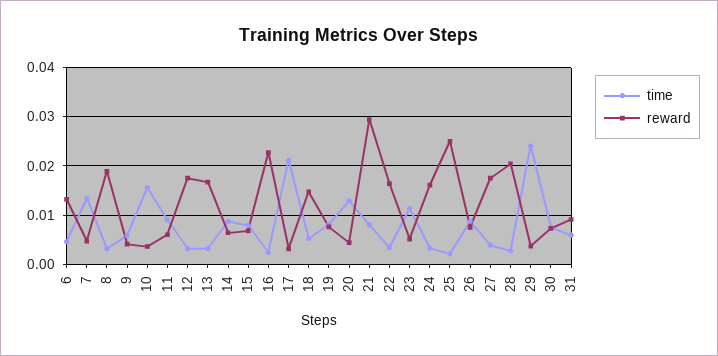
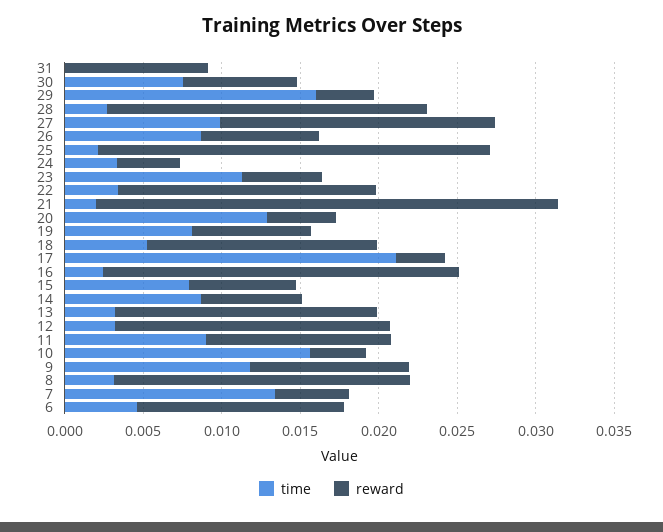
  {
    "time": {
      "6": 0.005,
      "7": 0.013,
      "8": 0.003,
-     "9": 0.006,
+     "9": 0.012,
      "10": 0.016,
      "11": 0.009,
      "12": 0.003,
      "13": 0.003,
      "14": 0.009,
      "15": 0.008,
      "16": 0.002,
      "17": 0.021,
      "18": 0.005,
      "19": 0.008,
      "20": 0.013,
-     "21": 0.008,
+     "21": 0.002,
      "22": 0.003,
      "23": 0.011,
      "24": 0.003,
      "25": 0.002,
      "26": 0.009,
-     "27": 0.004,
+     "27": 0.01,
      "28": 0.003,
-     "29": 0.024,
+     "29": 0.016,
      "30": 0.008,
-     "31": 0.006
+     "31": 0
    },
    "reward": {
      "6": 0.013,
      "7": 0.005,
      "8": 0.019,
-     "9": 0.004,
+     "9": 0.01,
      "10": 0.004,
-     "11": 0.006,
+     "11": 0.012,
      "12": 0.018,
      "13": 0.017,
      "14": 0.006,
      "15": 0.007,
      "16": 0.023,
      "17": 0.003,
      "18": 0.015,
      "19": 0.008,
      "20": 0.004,
      "21": 0.029,
      "22": 0.016,
      "23": 0.005,
-     "24": 0.016,
+     "24": 0.004,
      "25": 0.025,
      "26": 0.008,
      "27": 0.018,
      "28": 0.02,
      "29": 0.004,
      "30": 0.007,
      "31": 0.009
    }
  }

